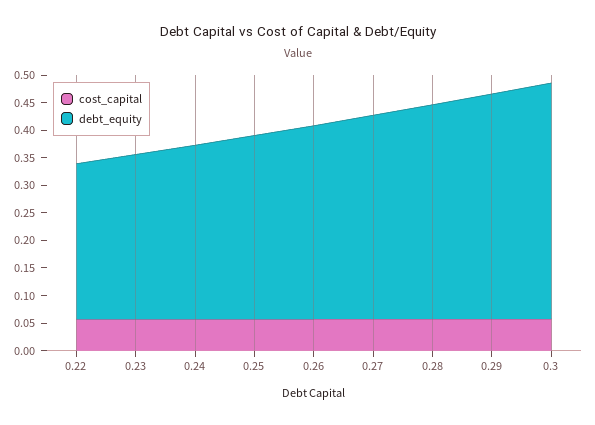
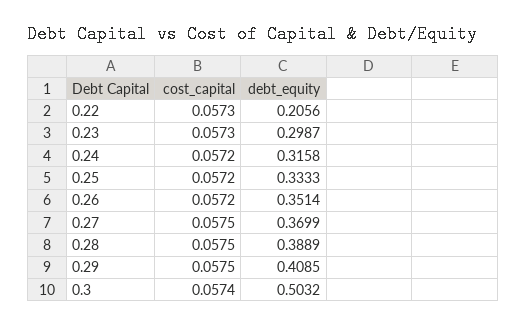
  {
    "cost_capital": {
      "0.22": 0.0573,
      "0.23": 0.0573,
      "0.24": 0.0572,
      "0.25": 0.0572,
      "0.26": 0.0572,
      "0.27": 0.0575,
      "0.28": 0.0575,
      "0.29": 0.0575,
      "0.3": 0.0574
    },
    "debt_equity": {
-     "0.22": 0.275,
+     "0.22": 0.2056,
      "0.23": 0.2987,
      "0.24": 0.3158,
      "0.25": 0.3333,
      "0.26": 0.3514,
      "0.27": 0.3699,
      "0.28": 0.3889,
      "0.29": 0.4085,
-     "0.3": 0.425
+     "0.3": 0.5032
    }
  }

